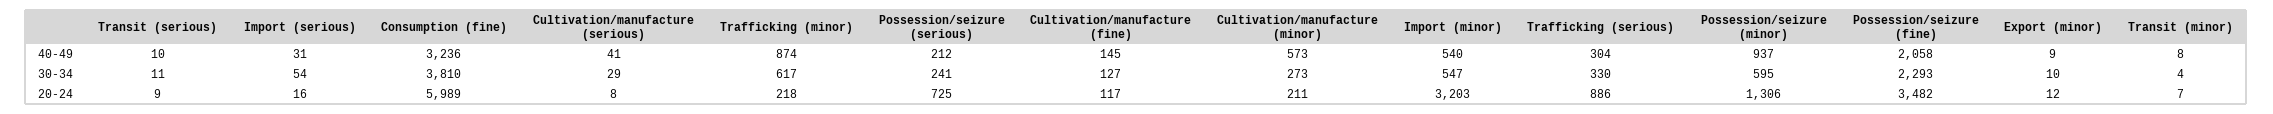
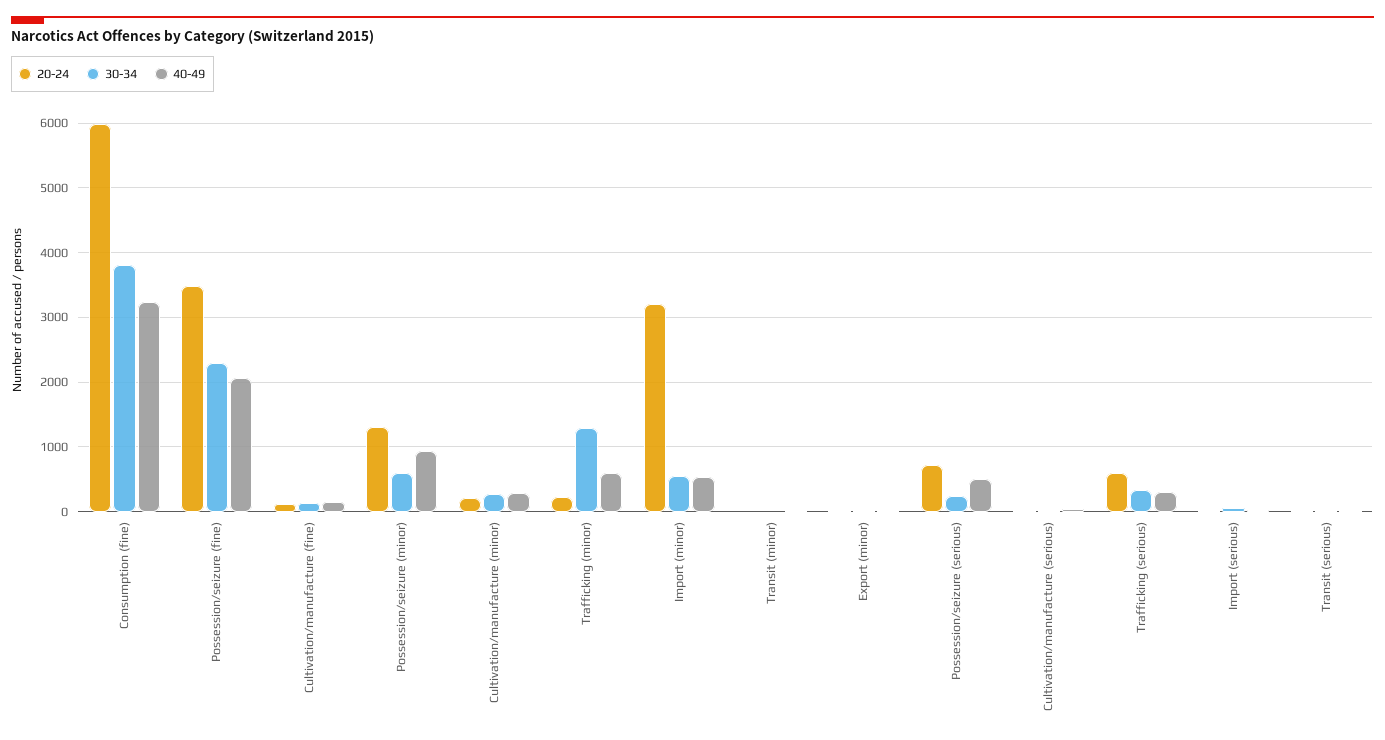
  {
    "40-49": {
      "Transit (serious)": 10,
      "Import (serious)": 31,
      "Consumption (fine)": 3236,
      "Cultivation/manufacture (serious)": 41,
-     "Trafficking (minor)": 874,
+     "Trafficking (minor)": 600,
-     "Possession/seizure (serious)": 212,
+     "Possession/seizure (serious)": 500,
      "Cultivation/manufacture (fine)": 145,
-     "Cultivation/manufacture (minor)": 573,
+     "Cultivation/manufacture (minor)": 300,
      "Import (minor)": 540,
      "Trafficking (serious)": 304,
      "Possession/seizure (minor)": 937,
      "Possession/seizure (fine)": 2058,
      "Export (minor)": 9,
      "Transit (minor)": 8
    },
    "30-34": {
      "Transit (serious)": 11,
      "Import (serious)": 54,
      "Consumption (fine)": 3810,
      "Cultivation/manufacture (serious)": 29,
-     "Trafficking (minor)": 617,
+     "Trafficking (minor)": 1300,
      "Possession/seizure (serious)": 241,
      "Cultivation/manufacture (fine)": 127,
      "Cultivation/manufacture (minor)": 273,
      "Import (minor)": 547,
      "Trafficking (serious)": 330,
      "Possession/seizure (minor)": 595,
      "Possession/seizure (fine)": 2293,
      "Export (minor)": 10,
      "Transit (minor)": 4
    },
    "20-24": {
      "Transit (serious)": 9,
      "Import (serious)": 16,
      "Consumption (fine)": 5989,
      "Cultivation/manufacture (serious)": 8,
      "Trafficking (minor)": 218,
      "Possession/seizure (serious)": 725,
      "Cultivation/manufacture (fine)": 117,
      "Cultivation/manufacture (minor)": 211,
      "Import (minor)": 3203,
-     "Trafficking (serious)": 886,
+     "Trafficking (serious)": 600,
      "Possession/seizure (minor)": 1306,
      "Possession/seizure (fine)": 3482,
      "Export (minor)": 12,
      "Transit (minor)": 7
    }
  }

